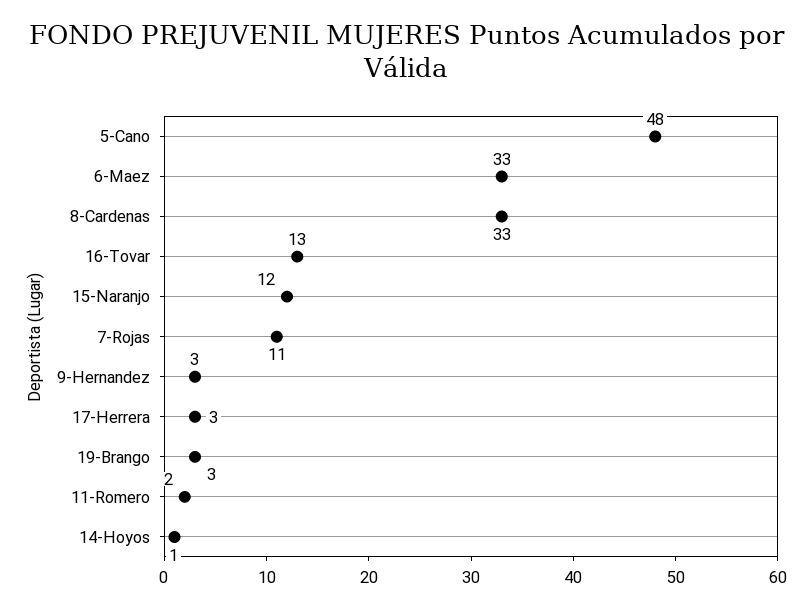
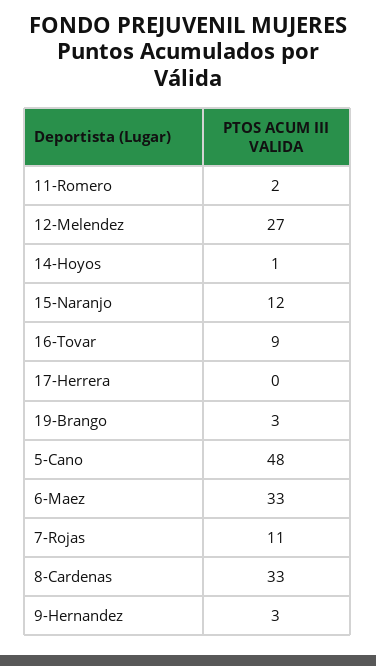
  {
    "5-Cano": 48,
    "6-Maez": 33,
    "8-Cardenas": 33,
-   "16-Tovar": 13,
+   "16-Tovar": 9,
    "15-Naranjo": 12,
    "7-Rojas": 11,
    "9-Hernandez": 3,
-   "17-Herrera": 3,
+   "17-Herrera": 0,
    "19-Brango": 3,
    "11-Romero": 2,
-   "14-Hoyos": 1
+   "14-Hoyos": 1,
+   "12-Melendez": 27
  }

